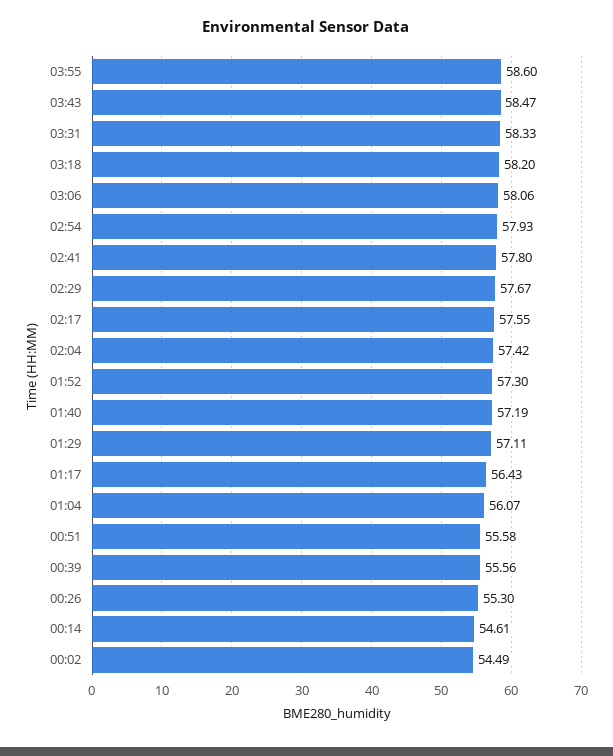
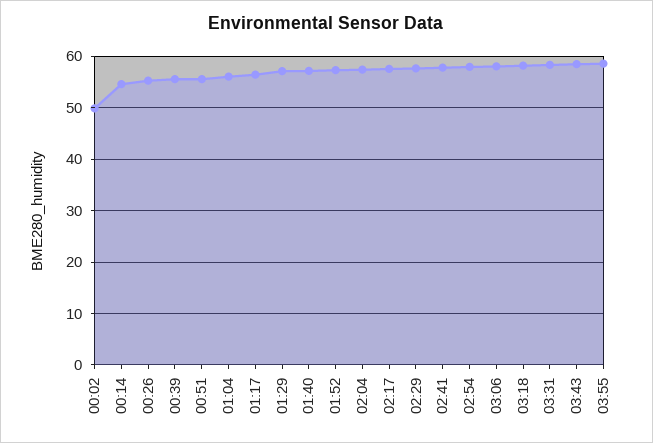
  {
    "03:55": 58.6,
    "03:43": 58.47,
    "03:31": 58.33,
    "03:18": 58.2,
    "03:06": 58.06,
    "02:54": 57.93,
    "02:41": 57.8,
    "02:29": 57.67,
    "02:17": 57.55,
    "02:04": 57.42,
    "01:52": 57.3,
    "01:40": 57.19,
    "01:29": 57.11,
    "01:17": 56.43,
    "01:04": 56.07,
    "00:51": 55.58,
    "00:39": 55.56,
    "00:26": 55.3,
    "00:14": 54.61,
-   "00:02": 54.49
+   "00:02": 50
  }

